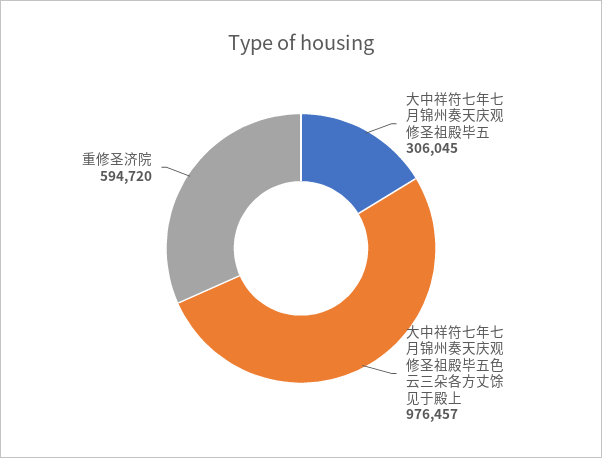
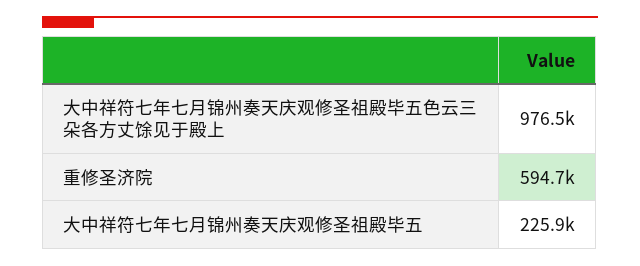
  {
-   "大中祥符七年七月锦州奏天庆观修圣祖殿毕五": 306045,
+   "大中祥符七年七月锦州奏天庆观修圣祖殿毕五": 225900,
    "大中祥符七年七月锦州奏天庆观修圣祖殿毕五色云三朵各方丈馀见于殿上": 976457,
    "重修圣济院": 594720
  }

